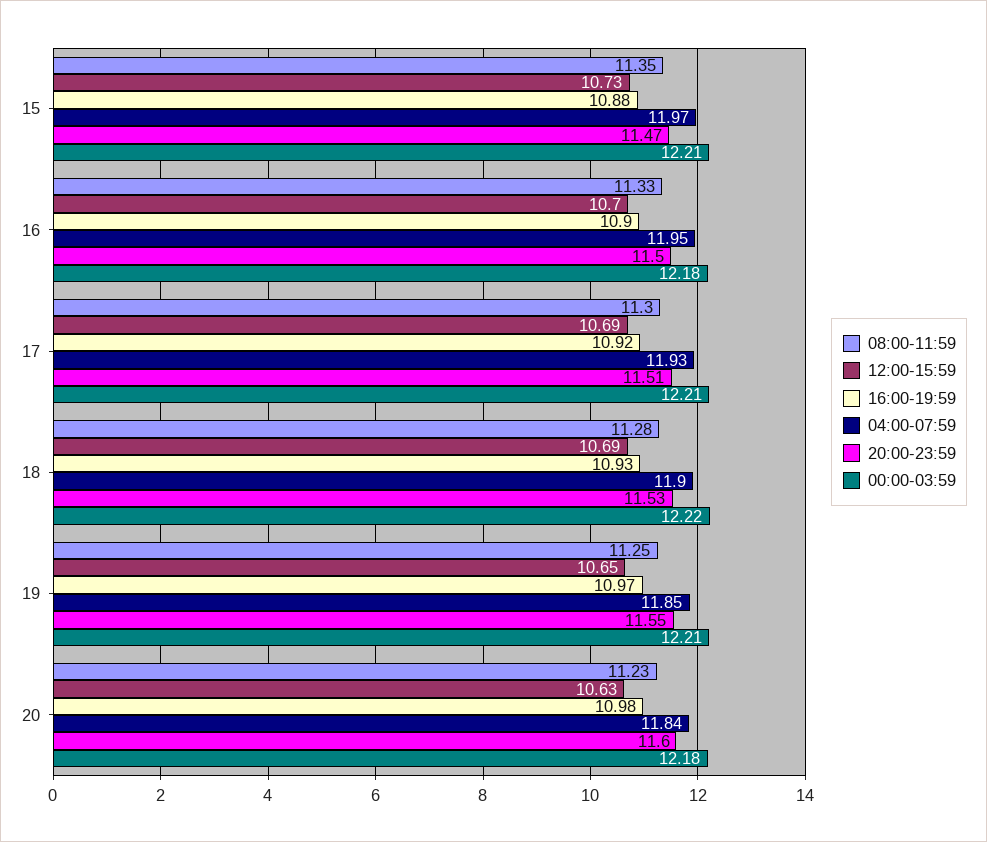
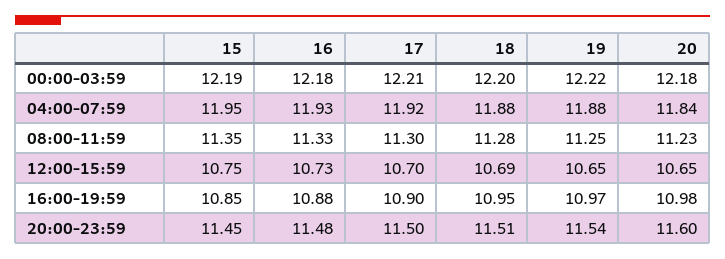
  {
    "08:00-11:59": {
      "15": 11.35,
      "16": 11.33,
      "17": 11.3,
      "18": 11.28,
      "19": 11.25,
      "20": 11.23
    },
    "12:00-15:59": {
-     "15": 10.73,
+     "15": 10.75,
-     "16": 10.7,
+     "16": 10.73,
-     "17": 10.69,
+     "17": 10.7,
      "18": 10.69,
      "19": 10.65,
-     "20": 10.63
+     "20": 10.65
    },
    "16:00-19:59": {
-     "15": 10.88,
+     "15": 10.85,
-     "16": 10.9,
+     "16": 10.88,
-     "17": 10.92,
+     "17": 10.9,
-     "18": 10.93,
+     "18": 10.95,
      "19": 10.97,
      "20": 10.98
    },
    "04:00-07:59": {
-     "15": 11.97,
+     "15": 11.95,
-     "16": 11.95,
+     "16": 11.93,
-     "17": 11.93,
+     "17": 11.92,
-     "18": 11.9,
+     "18": 11.88,
-     "19": 11.85,
+     "19": 11.88,
      "20": 11.84
    },
    "20:00-23:59": {
-     "15": 11.47,
+     "15": 11.45,
-     "16": 11.5,
+     "16": 11.48,
-     "17": 11.51,
+     "17": 11.5,
-     "18": 11.53,
+     "18": 11.51,
-     "19": 11.55,
+     "19": 11.54,
      "20": 11.6
    },
    "00:00-03:59": {
-     "15": 12.21,
+     "15": 12.19,
      "16": 12.18,
      "17": 12.21,
-     "18": 12.22,
+     "18": 12.2,
-     "19": 12.21,
+     "19": 12.22,
      "20": 12.18
    }
  }

